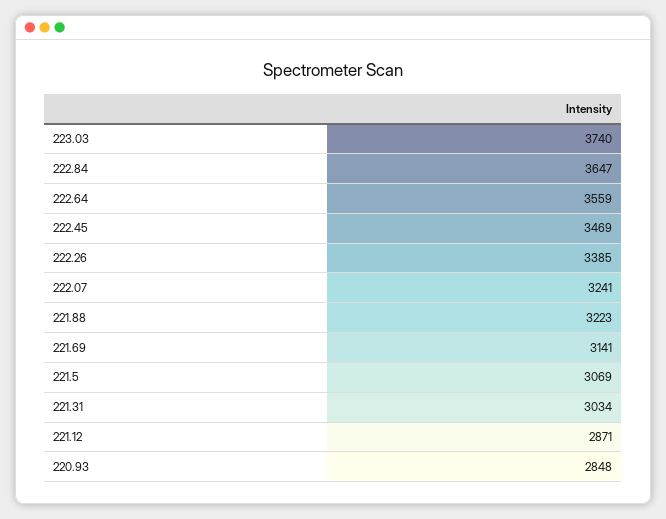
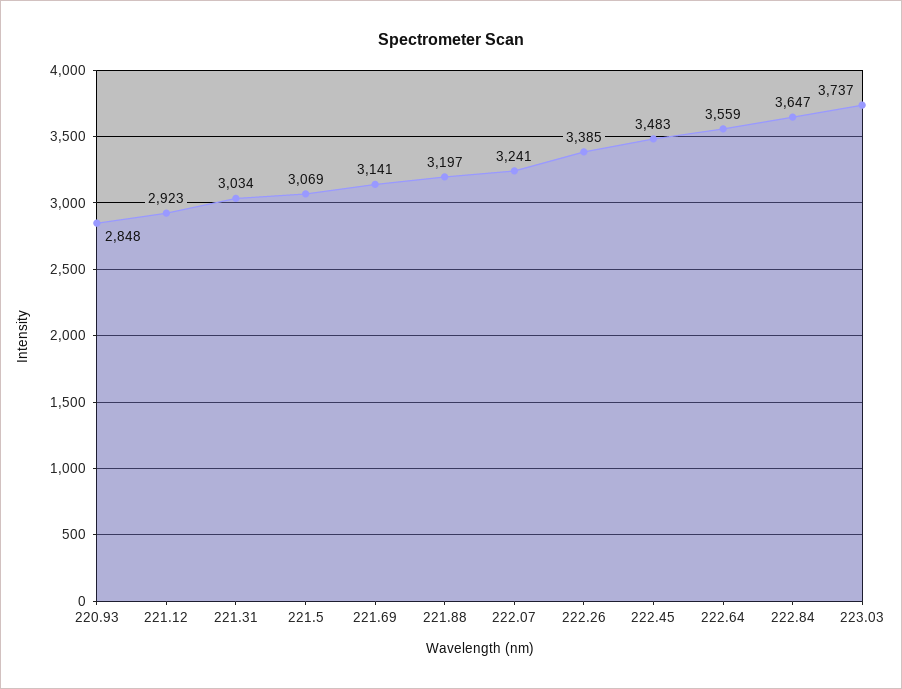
  {
-   "223.03": 3740,
+   "223.03": 3737,
    "222.84": 3647,
    "222.64": 3559,
-   "222.45": 3469,
+   "222.45": 3483,
    "222.26": 3385,
    "222.07": 3241,
-   "221.88": 3223,
+   "221.88": 3197,
    "221.69": 3141,
    "221.5": 3069,
    "221.31": 3034,
-   "221.12": 2871,
+   "221.12": 2923,
    "220.93": 2848
  }

